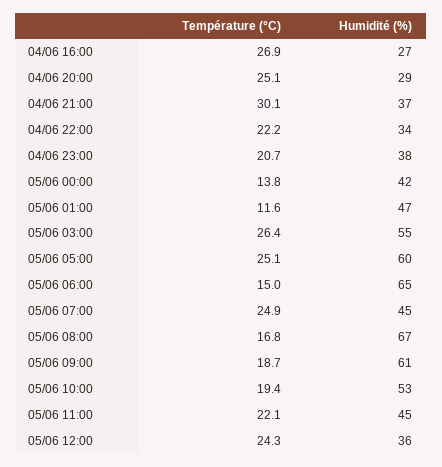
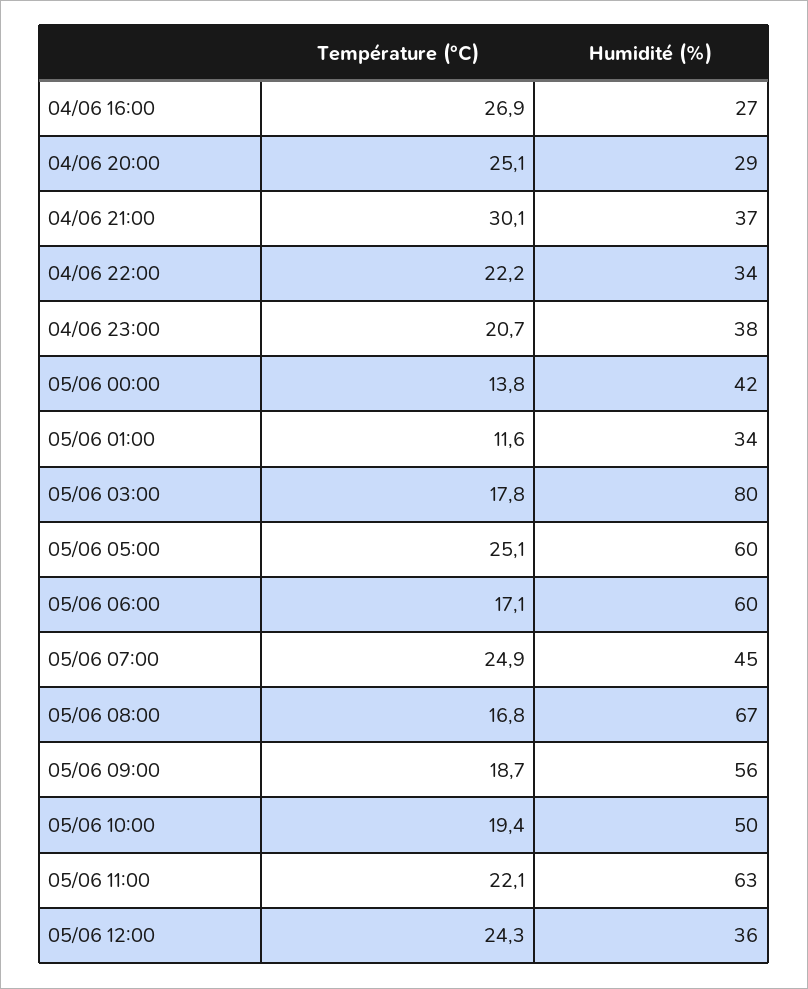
  {
    "Température (°C)": {
      "04/06 16:00": 26.9,
      "04/06 20:00": 25.1,
      "04/06 21:00": 30.1,
      "04/06 22:00": 22.2,
      "04/06 23:00": 20.7,
      "05/06 00:00": 13.8,
      "05/06 01:00": 11.6,
-     "05/06 03:00": 26.4,
+     "05/06 03:00": 17.8,
      "05/06 05:00": 25.1,
-     "05/06 06:00": 15,
+     "05/06 06:00": 17.1,
      "05/06 07:00": 24.9,
      "05/06 08:00": 16.8,
      "05/06 09:00": 18.7,
      "05/06 10:00": 19.4,
      "05/06 11:00": 22.1,
      "05/06 12:00": 24.3
    },
    "Humidité (%)": {
      "04/06 16:00": 27,
      "04/06 20:00": 29,
      "04/06 21:00": 37,
      "04/06 22:00": 34,
      "04/06 23:00": 38,
      "05/06 00:00": 42,
-     "05/06 01:00": 47,
+     "05/06 01:00": 34,
-     "05/06 03:00": 55,
+     "05/06 03:00": 80,
      "05/06 05:00": 60,
-     "05/06 06:00": 65,
+     "05/06 06:00": 60,
      "05/06 07:00": 45,
      "05/06 08:00": 67,
-     "05/06 09:00": 61,
+     "05/06 09:00": 56,
-     "05/06 10:00": 53,
+     "05/06 10:00": 50,
-     "05/06 11:00": 45,
+     "05/06 11:00": 63,
      "05/06 12:00": 36
    }
  }

